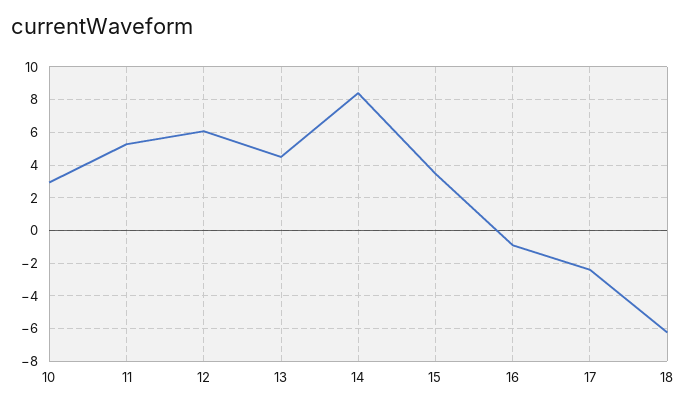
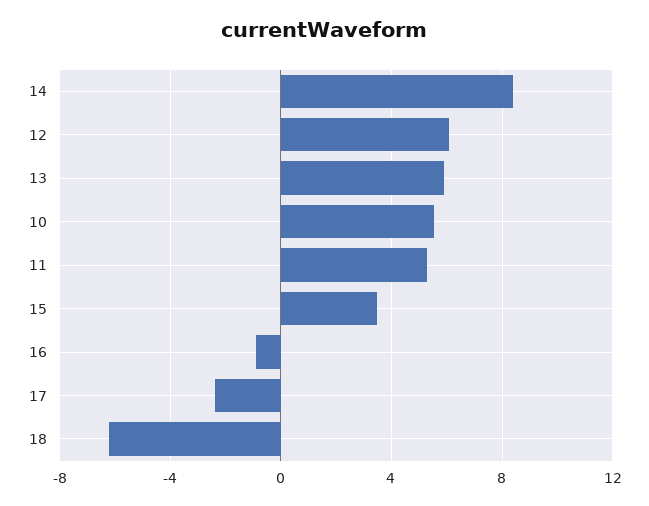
  {
-   "10": 3,
+   "10": 5.5,
    "11": 5.5,
    "12": 6,
-   "13": 4.5,
+   "13": 6,
    "14": 8.5,
    "15": 3.5,
    "16": -1,
    "17": -2.5,
    "18": -6
  }

